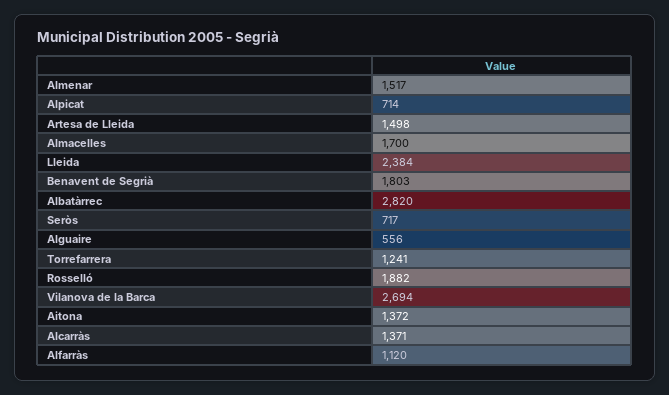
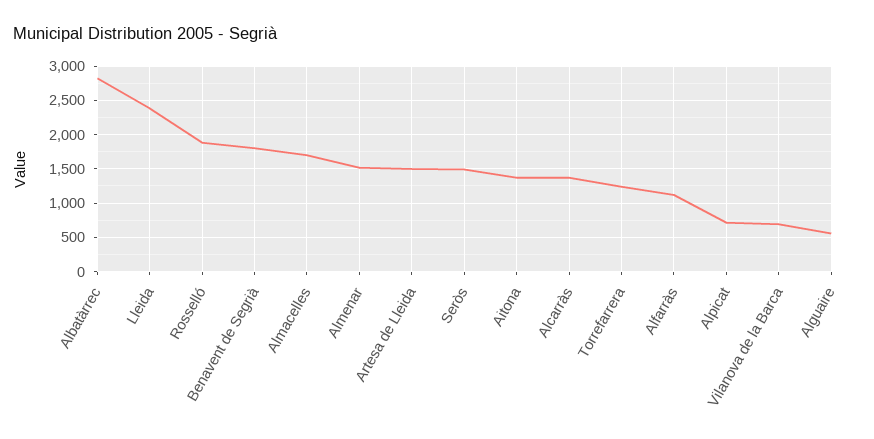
  {
    "Almenar": 1517,
    "Alpicat": 714,
    "Artesa de Lleida": 1498,
    "Almacelles": 1700,
    "Lleida": 2384,
    "Benavent de Segrià": 1803,
    "Albatàrrec": 2820,
-   "Seròs": 717,
+   "Seròs": 1500,
    "Alguaire": 556,
    "Torrefarrera": 1241,
    "Rosselló": 1882,
-   "Vilanova de la Barca": 2694,
+   "Vilanova de la Barca": 700,
    "Aitona": 1372,
    "Alcarràs": 1371,
    "Alfarràs": 1120
  }

